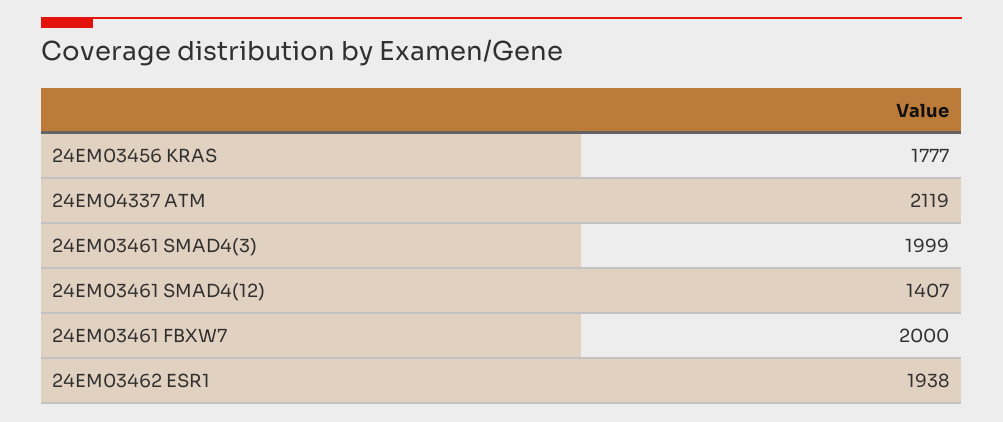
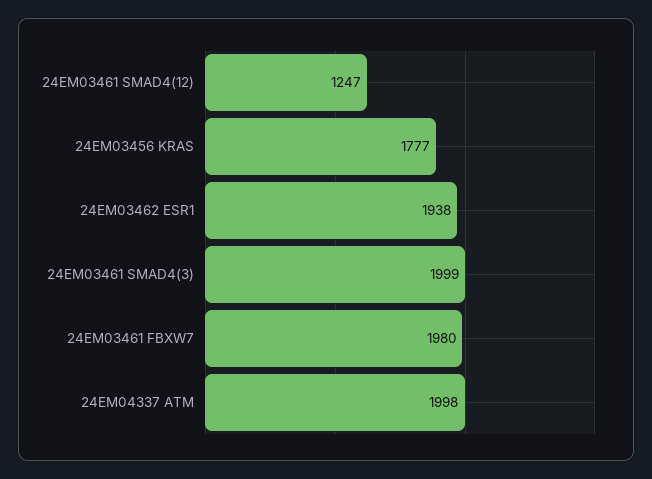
  {
    "24EM03456 KRAS": 1777,
-   "24EM04337 ATM": 2119,
+   "24EM04337 ATM": 1998,
    "24EM03461 SMAD4(3)": 1999,
-   "24EM03461 SMAD4(12)": 1407,
+   "24EM03461 SMAD4(12)": 1247,
-   "24EM03461 FBXW7": 2000,
+   "24EM03461 FBXW7": 1980,
    "24EM03462 ESR1": 1938
  }

